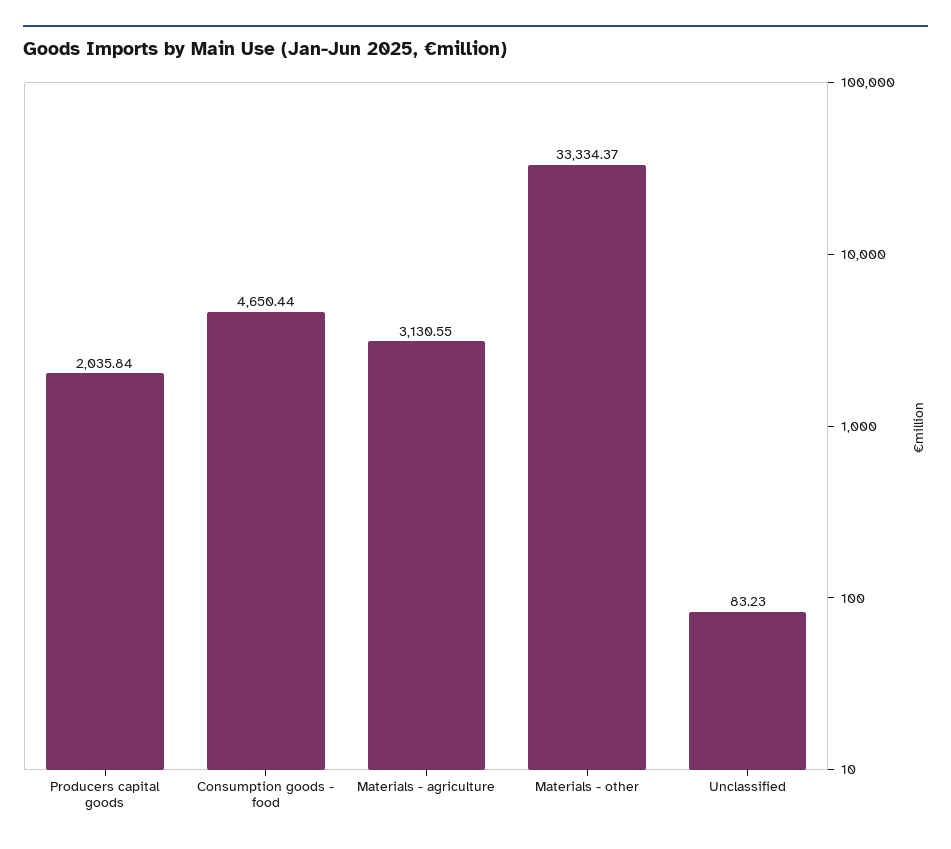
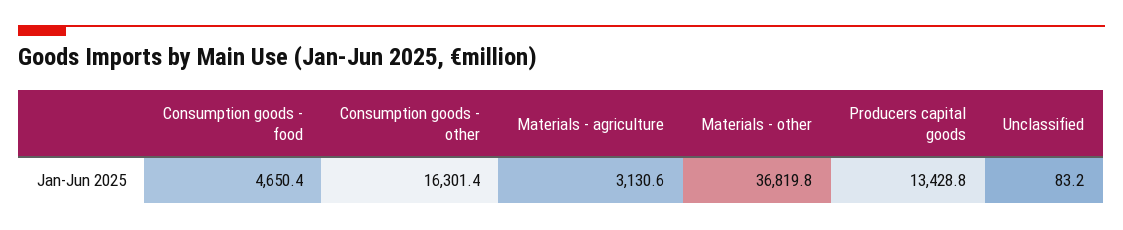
  {
-   "Producers capital goods": 2035.84,
+   "Producers capital goods": 13428.8,
    "Consumption goods - food": 4650.44,
    "Materials - agriculture": 3130.55,
-   "Materials - other": 33334.37,
+   "Materials - other": 36819.8,
-   "Unclassified": 83.23
+   "Unclassified": 83.23,
+   "Consumption goods - other": 16301.4
  }

